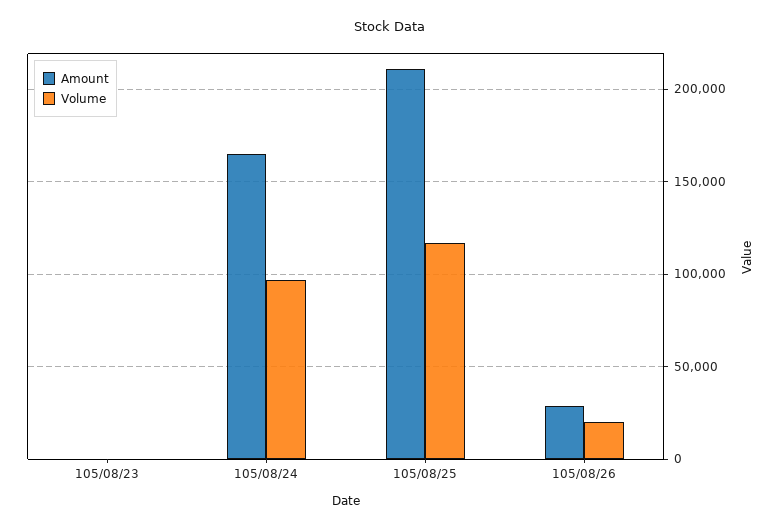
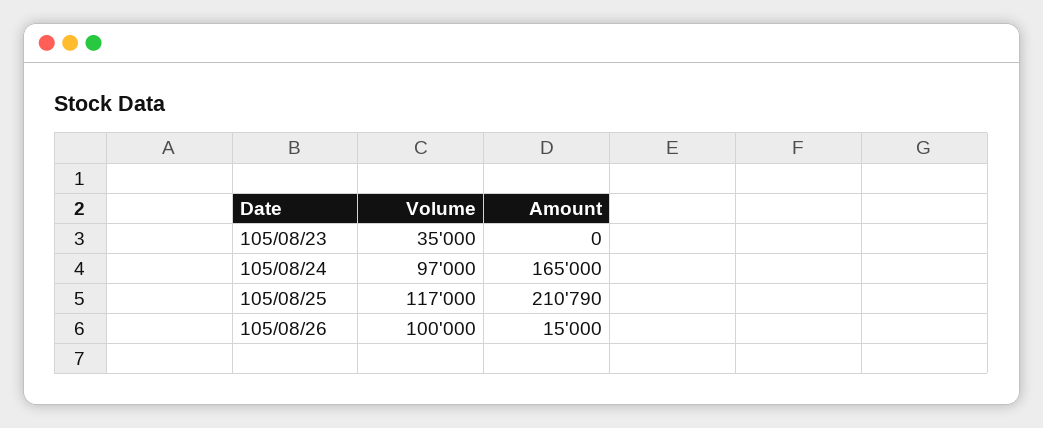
  {
    "Amount": {
      "105/08/23": 0,
      "105/08/24": 165000,
      "105/08/25": 210790,
-     "105/08/26": 30000
+     "105/08/26": 15000
    },
    "Volume": {
-     "105/08/23": 0,
+     "105/08/23": 35000,
      "105/08/24": 97000,
      "105/08/25": 117000,
-     "105/08/26": 20000
+     "105/08/26": 100000
    }
  }

